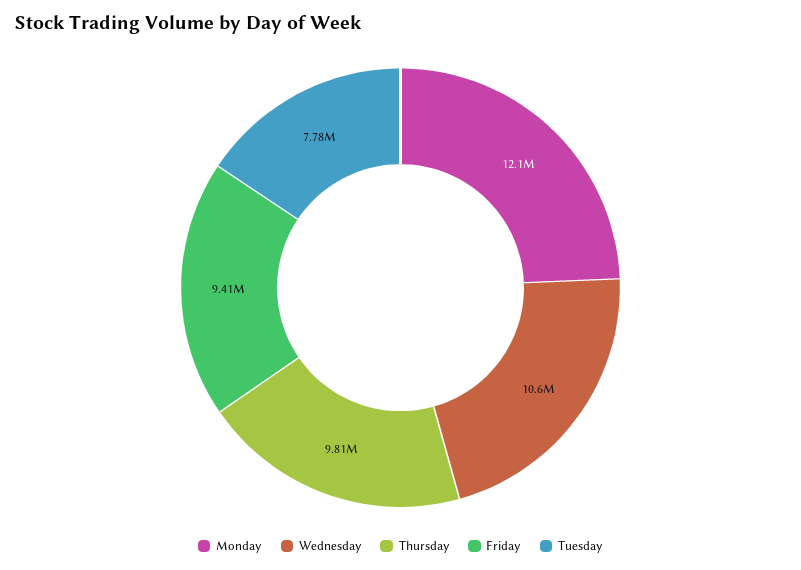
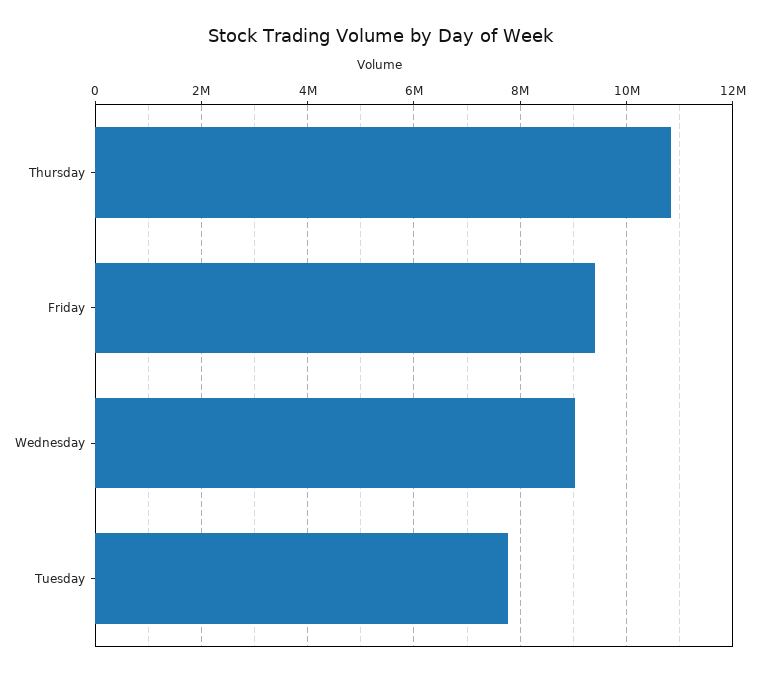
  {
-   "Monday": 12100000,
-   "Wednesday": 10600000,
+   "Wednesday": 9000000,
-   "Thursday": 9810000,
+   "Thursday": 10800000,
    "Friday": 9410000,
    "Tuesday": 7780000
  }

